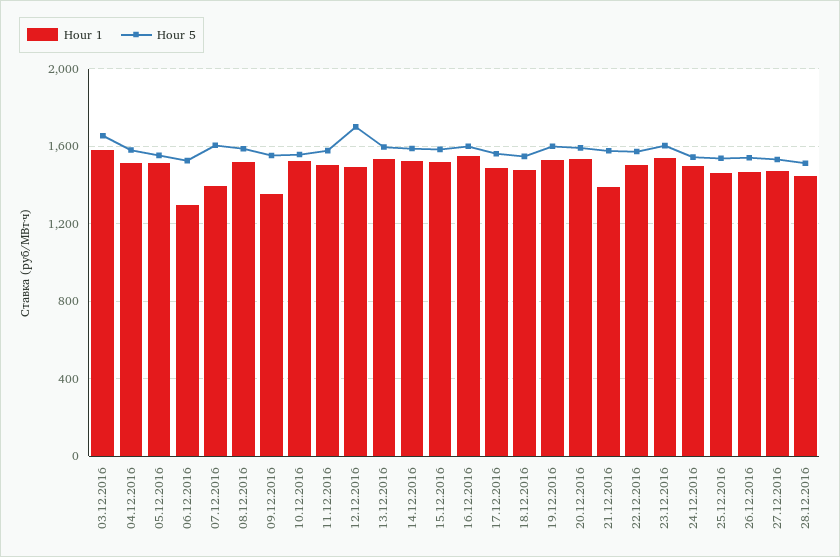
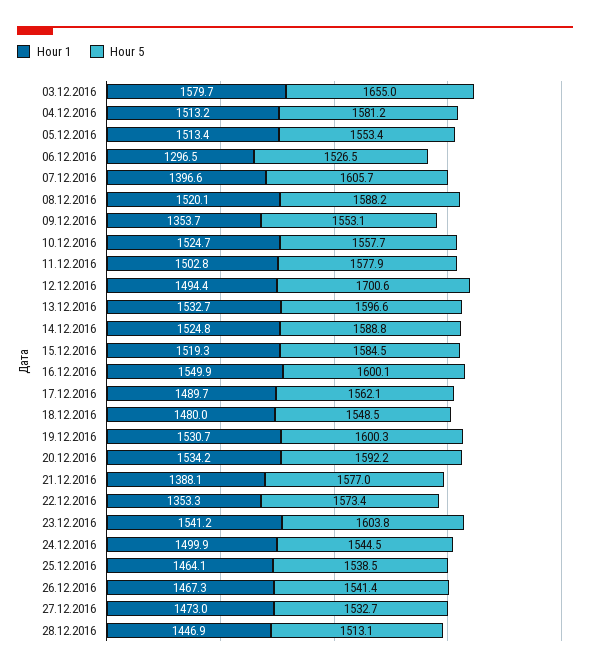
  {
    "Hour 1": {
      "03.12.2016": 1579.7,
      "04.12.2016": 1513.2,
      "05.12.2016": 1513.4,
      "06.12.2016": 1296.5,
      "07.12.2016": 1396.6,
      "08.12.2016": 1520.1,
      "09.12.2016": 1353.7,
      "10.12.2016": 1524.7,
      "11.12.2016": 1502.8,
      "12.12.2016": 1494.4,
      "13.12.2016": 1532.7,
      "14.12.2016": 1524.8,
      "15.12.2016": 1519.3,
      "16.12.2016": 1549.9,
      "17.12.2016": 1489.7,
      "18.12.2016": 1480,
      "19.12.2016": 1530.7,
      "20.12.2016": 1534.2,
      "21.12.2016": 1388.1,
-     "22.12.2016": 1500,
+     "22.12.2016": 1353.3,
      "23.12.2016": 1541.2,
      "24.12.2016": 1499.9,
      "25.12.2016": 1464.1,
      "26.12.2016": 1467.3,
      "27.12.2016": 1473,
      "28.12.2016": 1446.9
    },
    "Hour 5": {
      "03.12.2016": 1655,
      "04.12.2016": 1581.2,
      "05.12.2016": 1553.4,
      "06.12.2016": 1526.5,
      "07.12.2016": 1605.7,
      "08.12.2016": 1588.2,
      "09.12.2016": 1553.1,
      "10.12.2016": 1557.7,
      "11.12.2016": 1577.9,
      "12.12.2016": 1700.6,
      "13.12.2016": 1596.6,
      "14.12.2016": 1588.8,
      "15.12.2016": 1584.5,
      "16.12.2016": 1600.1,
      "17.12.2016": 1562.1,
      "18.12.2016": 1548.5,
      "19.12.2016": 1600.3,
      "20.12.2016": 1592.2,
      "21.12.2016": 1577,
      "22.12.2016": 1573.4,
      "23.12.2016": 1603.8,
      "24.12.2016": 1544.5,
      "25.12.2016": 1538.5,
      "26.12.2016": 1541.4,
      "27.12.2016": 1532.7,
      "28.12.2016": 1513.1
    }
  }

